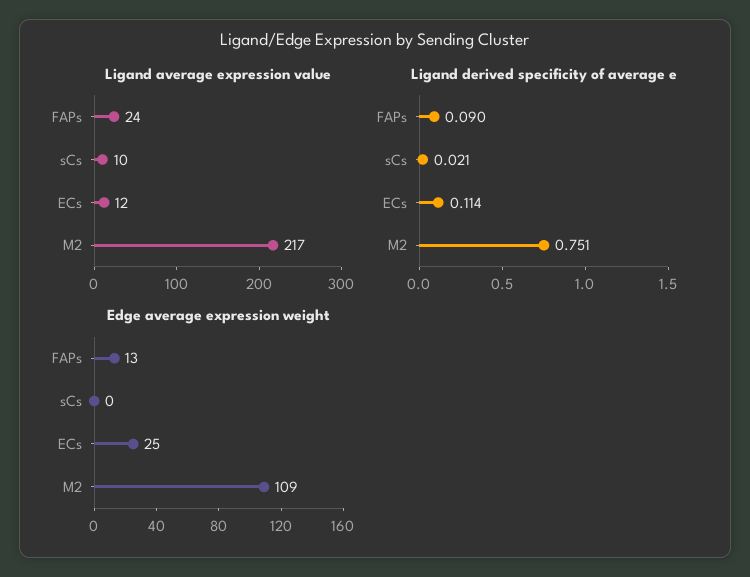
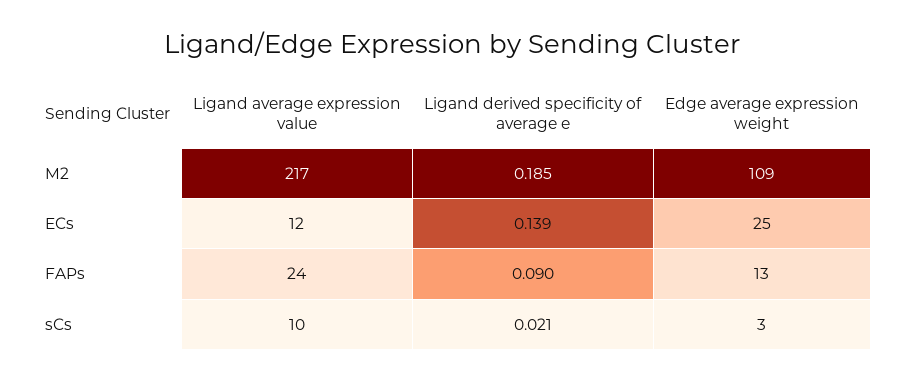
  {
    "Ligand average expression value": {
      "FAPs": 24,
      "sCs": 10,
      "ECs": 12,
      "M2": 217
    },
    "Ligand derived specificity of average e": {
      "FAPs": 0.09,
      "sCs": 0.021,
-     "ECs": 0.114,
+     "ECs": 0.139,
-     "M2": 0.751
+     "M2": 0.185
    },
    "Edge average expression weight": {
      "FAPs": 13,
-     "sCs": 0,
+     "sCs": 3,
      "ECs": 25,
      "M2": 109
    }
  }

